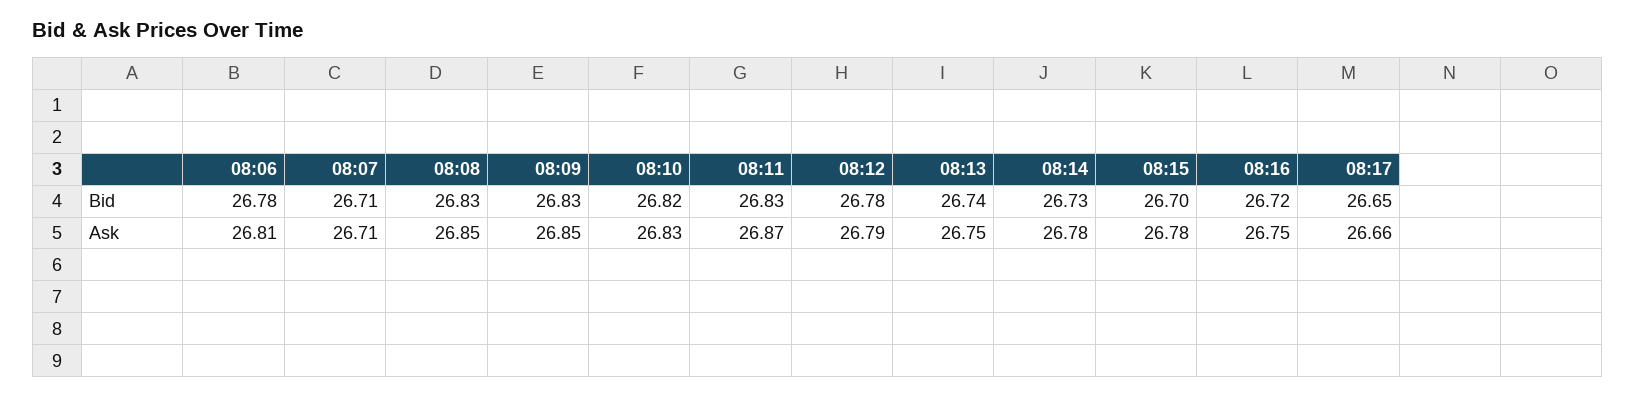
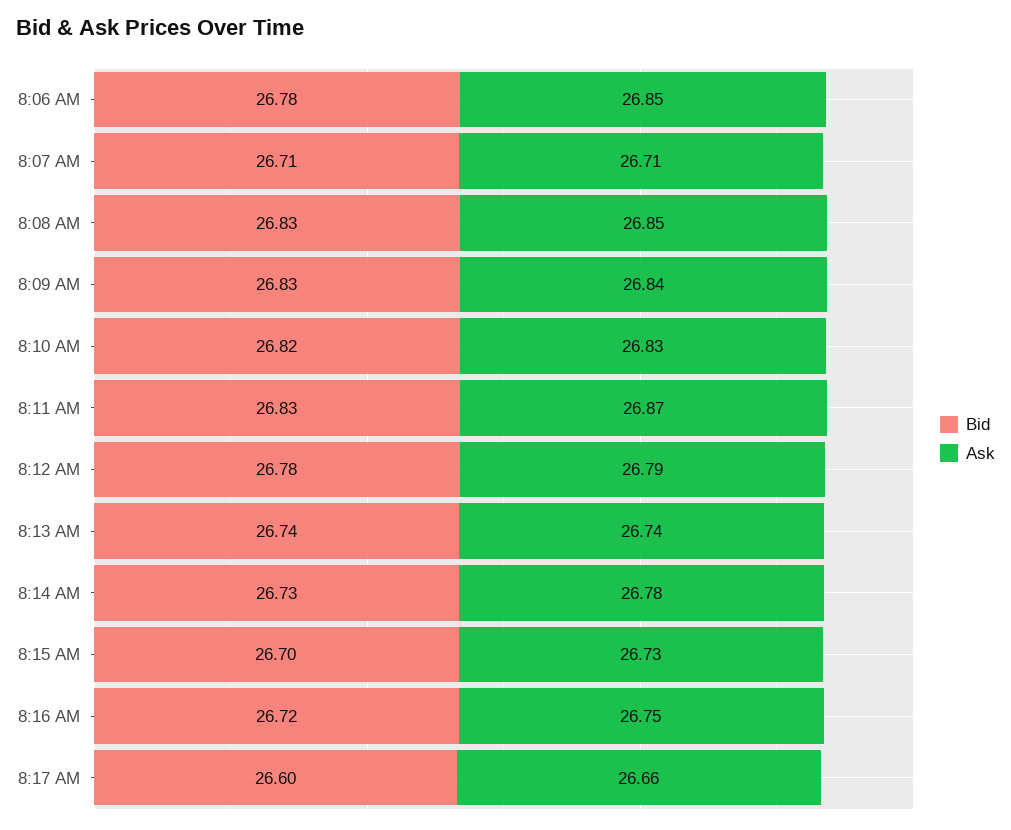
  {
    "Bid": {
      "08:06": 26.78,
      "08:07": 26.71,
      "08:08": 26.83,
      "08:09": 26.83,
      "08:10": 26.82,
      "08:11": 26.83,
      "08:12": 26.78,
      "08:13": 26.74,
      "08:14": 26.73,
      "08:15": 26.7,
      "08:16": 26.72,
-     "08:17": 26.65
+     "08:17": 26.6
    },
    "Ask": {
-     "08:06": 26.81,
+     "08:06": 26.85,
      "08:07": 26.71,
      "08:08": 26.85,
-     "08:09": 26.85,
+     "08:09": 26.84,
      "08:10": 26.83,
      "08:11": 26.87,
      "08:12": 26.79,
-     "08:13": 26.75,
+     "08:13": 26.74,
      "08:14": 26.78,
-     "08:15": 26.78,
+     "08:15": 26.73,
      "08:16": 26.75,
      "08:17": 26.66
    }
  }

